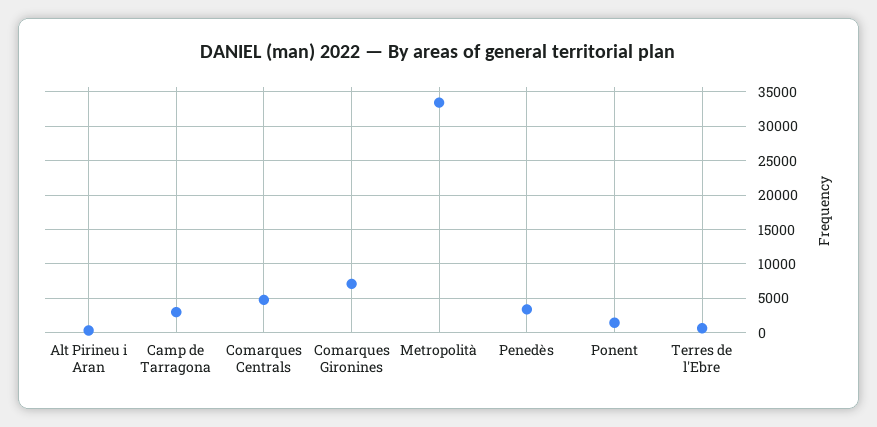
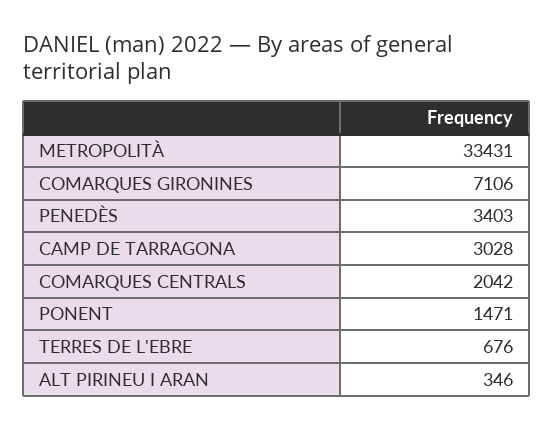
  {
    "Alt Pirineu i Aran": 346,
    "Camp de Tarragona": 3028,
-   "Comarques Centrals": 5000,
+   "Comarques Centrals": 2042,
    "Comarques Gironines": 7106,
    "Metropolità": 33431,
    "Penedès": 3403,
    "Ponent": 1471,
    "Terres de l'Ebre": 676
  }

